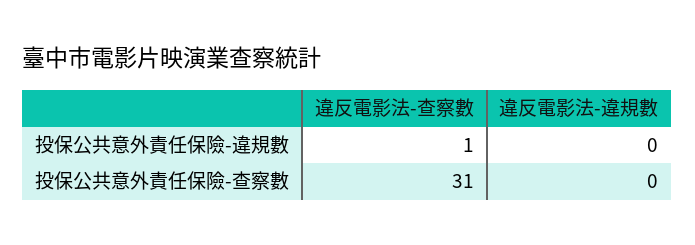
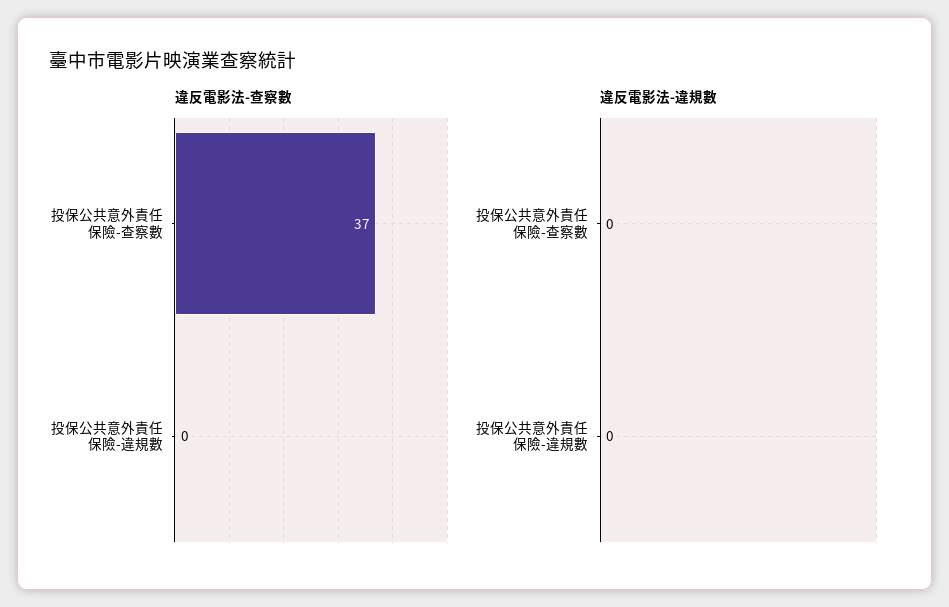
  {
    "違反電影法-查察數": {
-     "投保公共意外責任保險-違規數": 1,
+     "投保公共意外責任保險-違規數": 0,
-     "投保公共意外責任保險-查察數": 31
+     "投保公共意外責任保險-查察數": 37
    },
    "違反電影法-違規數": {
      "投保公共意外責任保險-違規數": 0,
      "投保公共意外責任保險-查察數": 0
    }
  }

